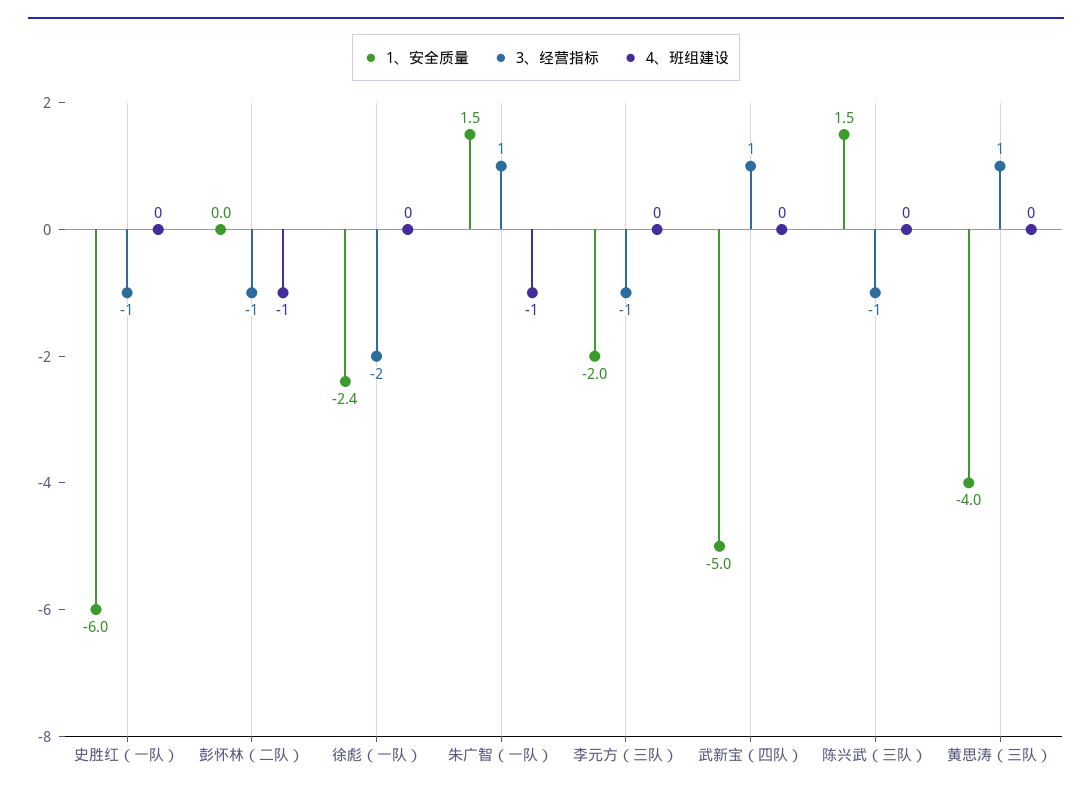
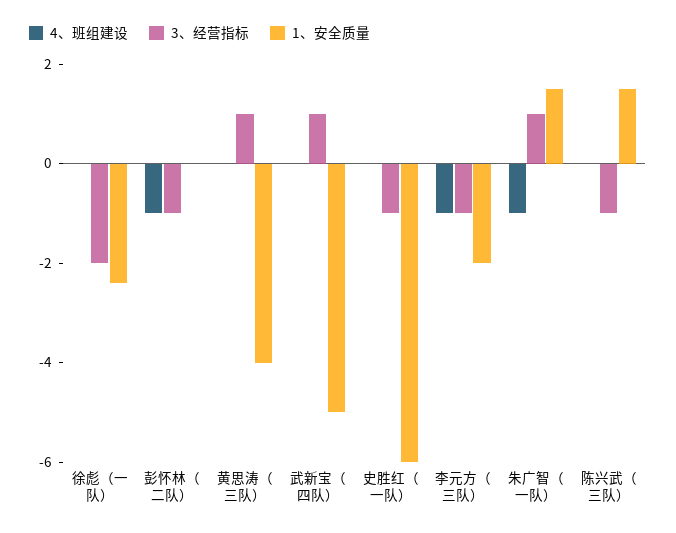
  {
    "1、安全质量": {
      "史胜红（一队）": -6,
      "彭怀林（二队）": 0,
      "徐彪（一队）": -2.4,
      "朱广智（一队）": 1.5,
      "李元方（三队）": -2,
      "武新宝（四队）": -5,
      "陈兴武（三队）": 1.5,
      "黄思涛（三队）": -4
    },
    "3、经营指标": {
      "史胜红（一队）": -1,
      "彭怀林（二队）": -1,
      "徐彪（一队）": -2,
      "朱广智（一队）": 1,
      "李元方（三队）": -1,
      "武新宝（四队）": 1,
      "陈兴武（三队）": -1,
      "黄思涛（三队）": 1
    },
    "4、班组建设": {
      "史胜红（一队）": 0,
      "彭怀林（二队）": -1,
      "徐彪（一队）": 0,
      "朱广智（一队）": -1,
-     "李元方（三队）": 0,
+     "李元方（三队）": -1,
      "武新宝（四队）": 0,
      "陈兴武（三队）": 0,
      "黄思涛（三队）": 0
    }
  }

